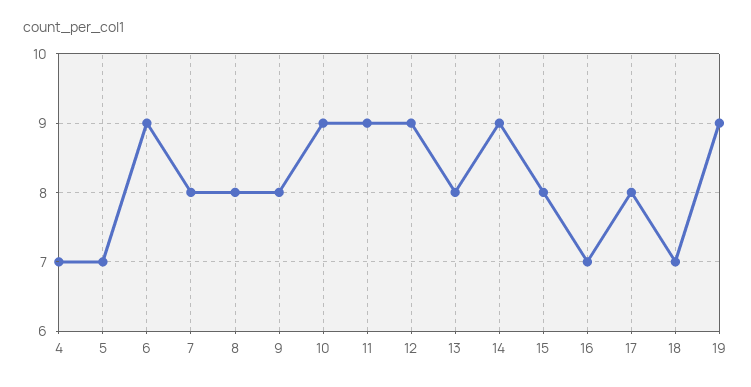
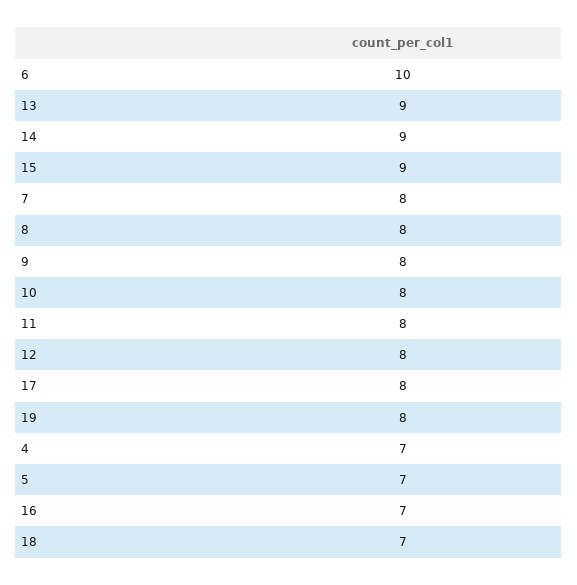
  {
    "4": 7,
    "5": 7,
-   "6": 9,
+   "6": 10,
    "7": 8,
    "8": 8,
    "9": 8,
-   "10": 9,
+   "10": 8,
-   "11": 9,
+   "11": 8,
-   "12": 9,
+   "12": 8,
-   "13": 8,
+   "13": 9,
    "14": 9,
-   "15": 8,
+   "15": 9,
    "16": 7,
    "17": 8,
    "18": 7,
-   "19": 9
+   "19": 8
  }

